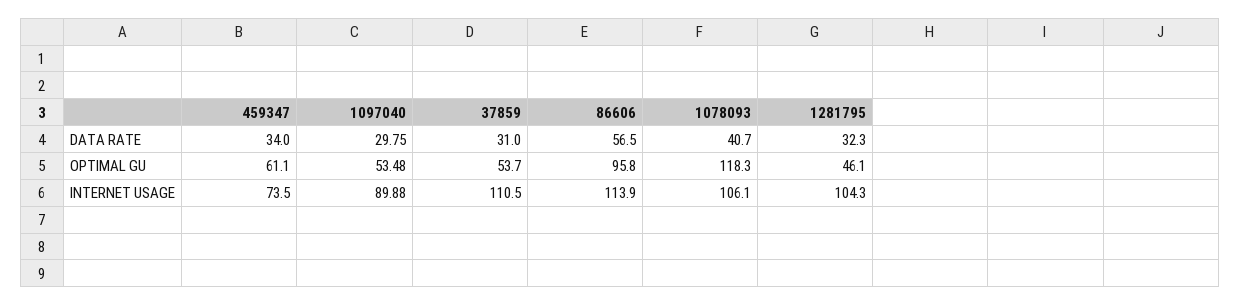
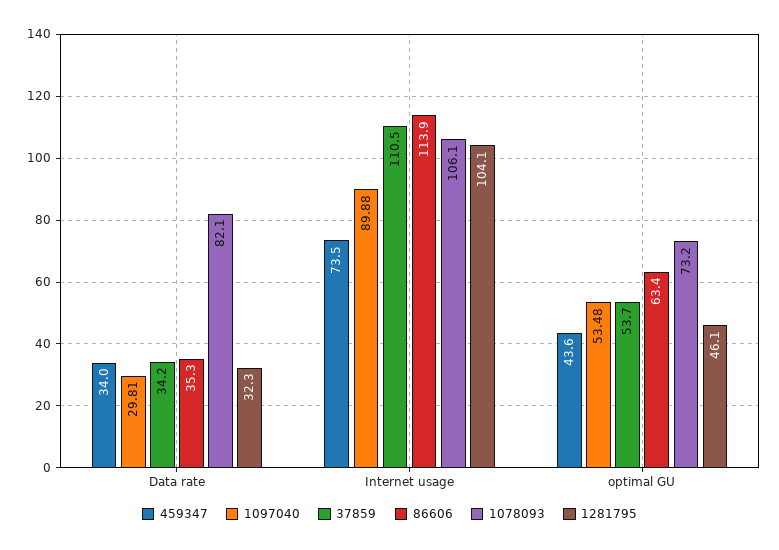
  {
    "459347": {
      "DATA RATE": 34,
-     "OPTIMAL GU": 61.1,
+     "OPTIMAL GU": 43.6,
      "INTERNET USAGE": 73.5
    },
    "1097040": {
-     "DATA RATE": 29.75,
+     "DATA RATE": 29.81,
      "OPTIMAL GU": 53.48,
      "INTERNET USAGE": 89.88
    },
    "37859": {
-     "DATA RATE": 31,
+     "DATA RATE": 34.2,
      "OPTIMAL GU": 53.7,
      "INTERNET USAGE": 110.5
    },
    "86606": {
-     "DATA RATE": 56.5,
+     "DATA RATE": 35.3,
-     "OPTIMAL GU": 95.8,
+     "OPTIMAL GU": 63.4,
      "INTERNET USAGE": 113.9
    },
    "1078093": {
-     "DATA RATE": 40.7,
+     "DATA RATE": 82.1,
-     "OPTIMAL GU": 118.3,
+     "OPTIMAL GU": 73.2,
      "INTERNET USAGE": 106.1
    },
    "1281795": {
      "DATA RATE": 32.3,
      "OPTIMAL GU": 46.1,
-     "INTERNET USAGE": 104.3
+     "INTERNET USAGE": 104.1
    }
  }

